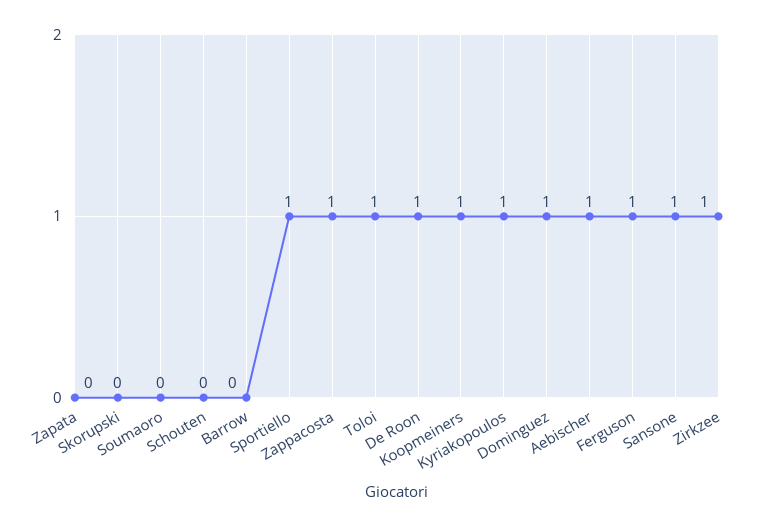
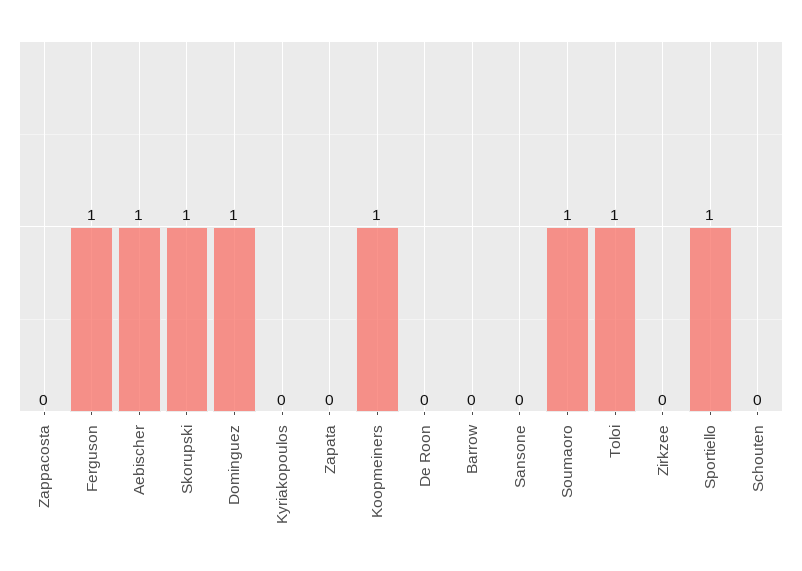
  {
    "Zapata": 0,
-   "Skorupski": 0,
+   "Skorupski": 1,
-   "Soumaoro": 0,
+   "Soumaoro": 1,
    "Schouten": 0,
    "Barrow": 0,
    "Sportiello": 1,
-   "Zappacosta": 1,
+   "Zappacosta": 0,
    "Toloi": 1,
-   "De Roon": 1,
+   "De Roon": 0,
    "Koopmeiners": 1,
-   "Kyriakopoulos": 1,
+   "Kyriakopoulos": 0,
    "Dominguez": 1,
    "Aebischer": 1,
    "Ferguson": 1,
-   "Sansone": 1,
+   "Sansone": 0,
-   "Zirkzee": 1
+   "Zirkzee": 0
  }

